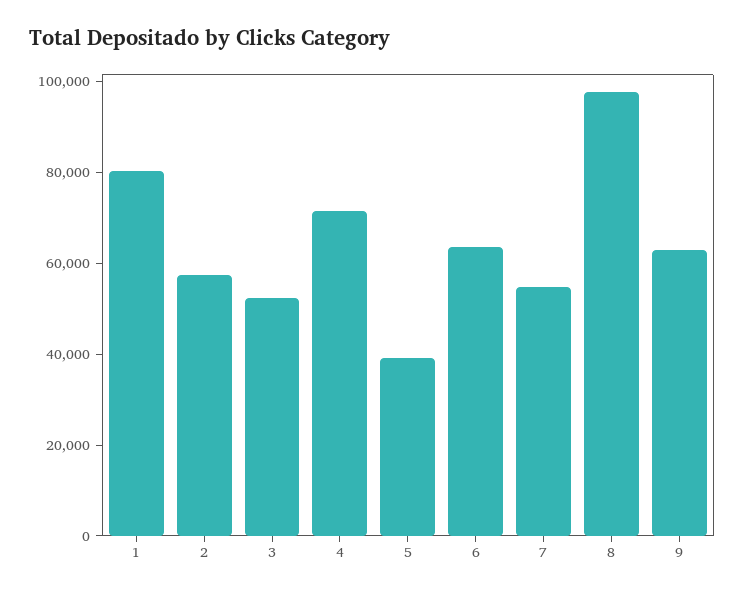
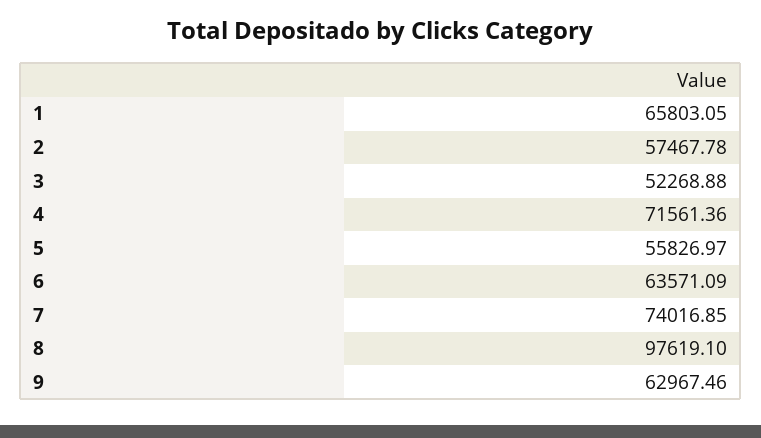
  {
-   "1": 80000,
+   "1": 65803.05,
    "2": 57467.78,
    "3": 52268.88,
    "4": 71561.36,
-   "5": 40000,
+   "5": 55826.97,
    "6": 63571.09,
-   "7": 55000,
+   "7": 74016.85,
    "8": 97619.1,
    "9": 62967.46
  }

